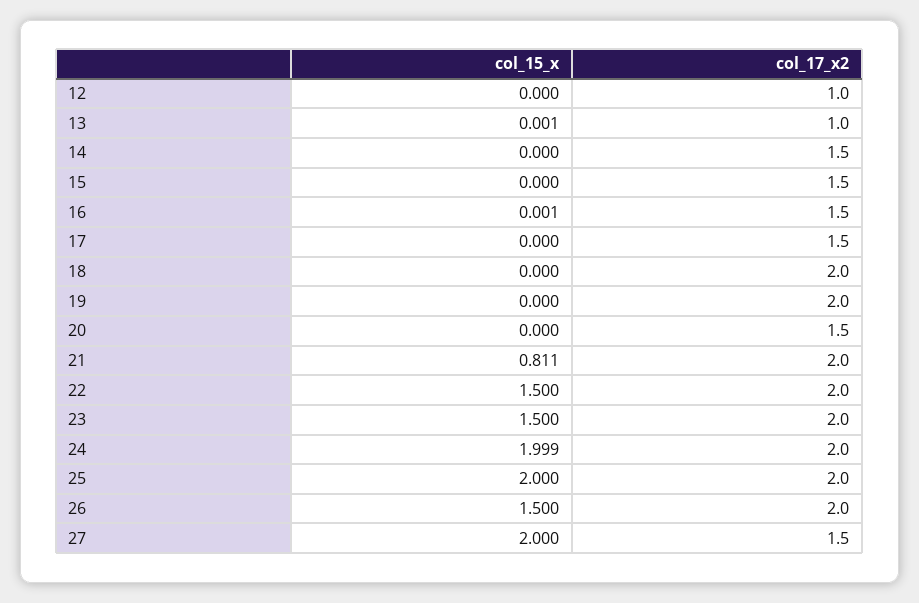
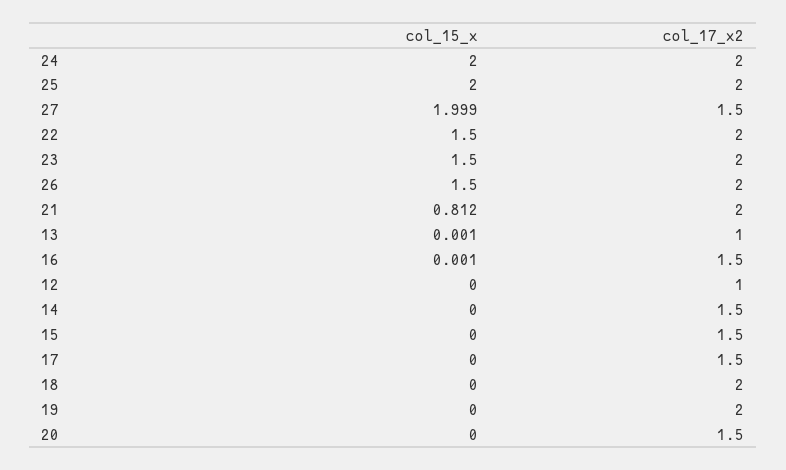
  {
    "col_15_x": {
      "12": 0,
      "13": 0.001,
      "14": 0,
      "15": 0,
      "16": 0.001,
      "17": 0,
      "18": 0,
      "19": 0,
      "20": 0,
-     "21": 0.811,
+     "21": 0.812,
      "22": 1.5,
      "23": 1.5,
-     "24": 1.999,
+     "24": 2,
      "25": 2,
      "26": 1.5,
-     "27": 2
+     "27": 1.999
    },
    "col_17_x2": {
      "12": 1,
      "13": 1,
      "14": 1.5,
      "15": 1.5,
      "16": 1.5,
      "17": 1.5,
      "18": 2,
      "19": 2,
      "20": 1.5,
      "21": 2,
      "22": 2,
      "23": 2,
      "24": 2,
      "25": 2,
      "26": 2,
      "27": 1.5
    }
  }

